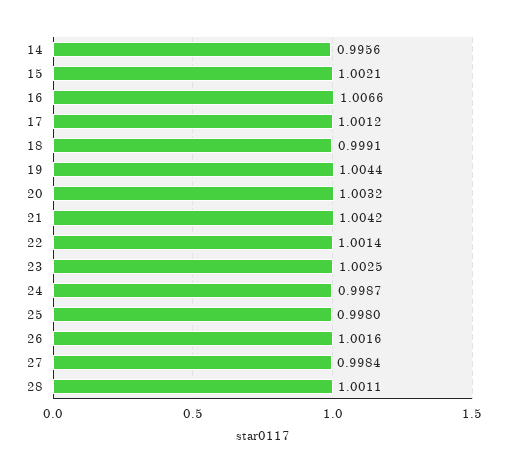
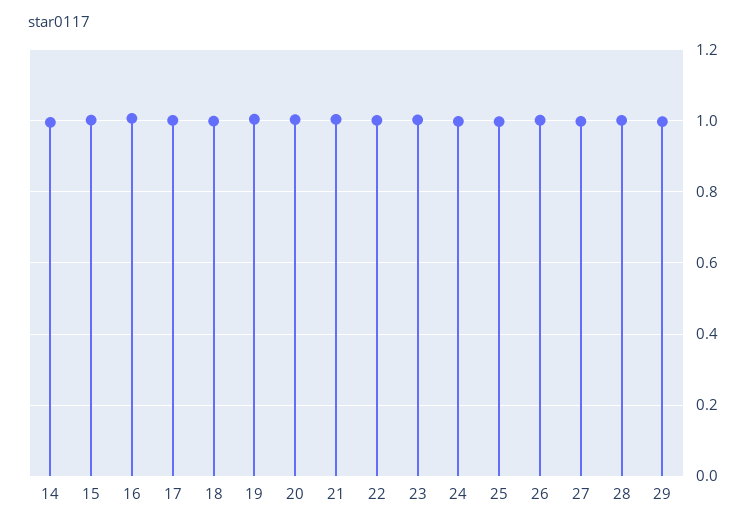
  {
    "14": 0.9956,
    "15": 1.0021,
    "16": 1.0066,
    "17": 1.0012,
    "18": 0.9991,
    "19": 1.0044,
    "20": 1.0032,
    "21": 1.0042,
    "22": 1.0014,
    "23": 1.0025,
    "24": 0.9987,
    "25": 0.998,
    "26": 1.0016,
    "27": 0.9984,
-   "28": 1.0011
+   "28": 1.0011,
+   "29": 1
  }

